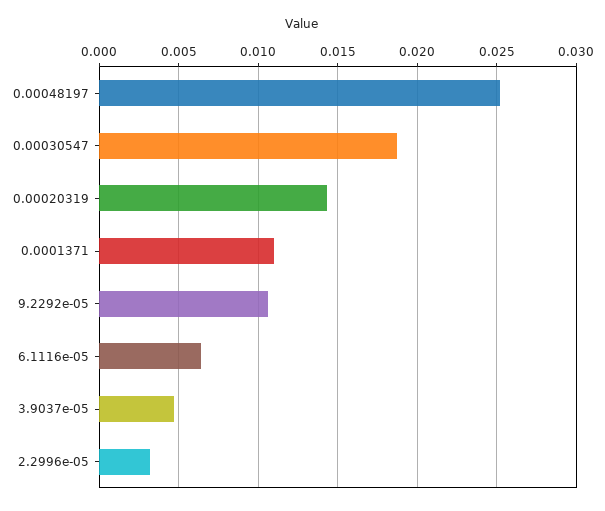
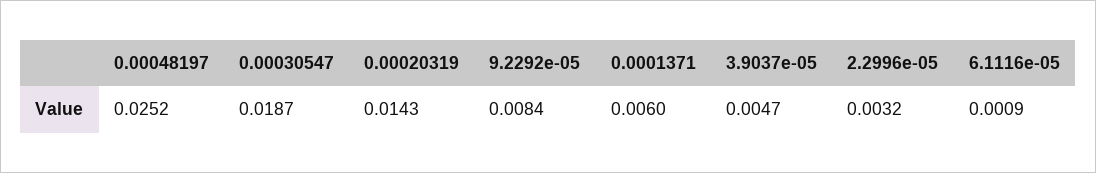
  {
    "0.00048197": 0.0252,
    "0.00030547": 0.0187,
    "0.00020319": 0.0143,
-   "0.0001371": 0.011,
+   "0.0001371": 0.006,
-   "9.2292e-05": 0.0105,
+   "9.2292e-05": 0.0084,
-   "6.1116e-05": 0.0065,
+   "6.1116e-05": 0.0009,
    "3.9037e-05": 0.0047,
    "2.2996e-05": 0.0032
  }

